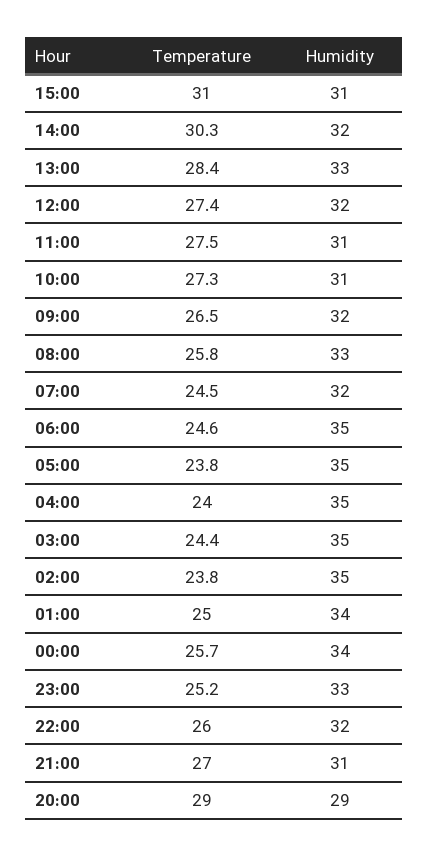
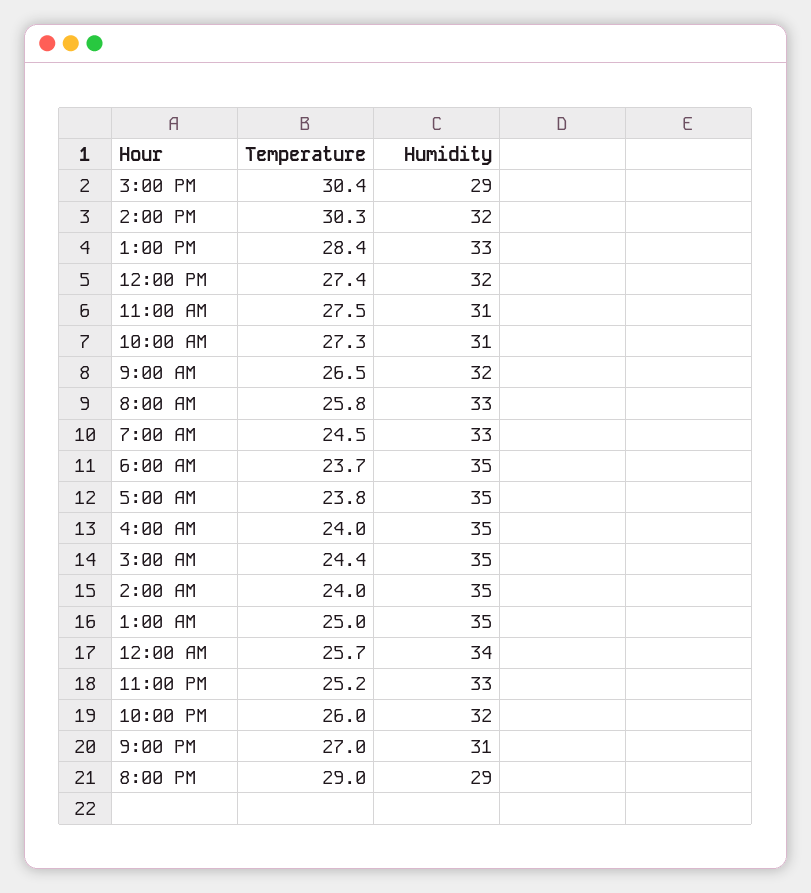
  {
    "Temperature": {
-     "15:00": 31,
+     "15:00": 30.4,
      "14:00": 30.3,
      "13:00": 28.4,
      "12:00": 27.4,
      "11:00": 27.5,
      "10:00": 27.3,
      "09:00": 26.5,
      "08:00": 25.8,
      "07:00": 24.5,
-     "06:00": 24.6,
+     "06:00": 23.7,
      "05:00": 23.8,
      "04:00": 24,
      "03:00": 24.4,
-     "02:00": 23.8,
+     "02:00": 24,
      "01:00": 25,
      "00:00": 25.7,
      "23:00": 25.2,
      "22:00": 26,
      "21:00": 27,
      "20:00": 29
    },
    "Humidity": {
-     "15:00": 31,
+     "15:00": 29,
      "14:00": 32,
      "13:00": 33,
      "12:00": 32,
      "11:00": 31,
      "10:00": 31,
      "09:00": 32,
      "08:00": 33,
-     "07:00": 32,
+     "07:00": 33,
      "06:00": 35,
      "05:00": 35,
      "04:00": 35,
      "03:00": 35,
      "02:00": 35,
-     "01:00": 34,
+     "01:00": 35,
      "00:00": 34,
      "23:00": 33,
      "22:00": 32,
      "21:00": 31,
      "20:00": 29
    }
  }

